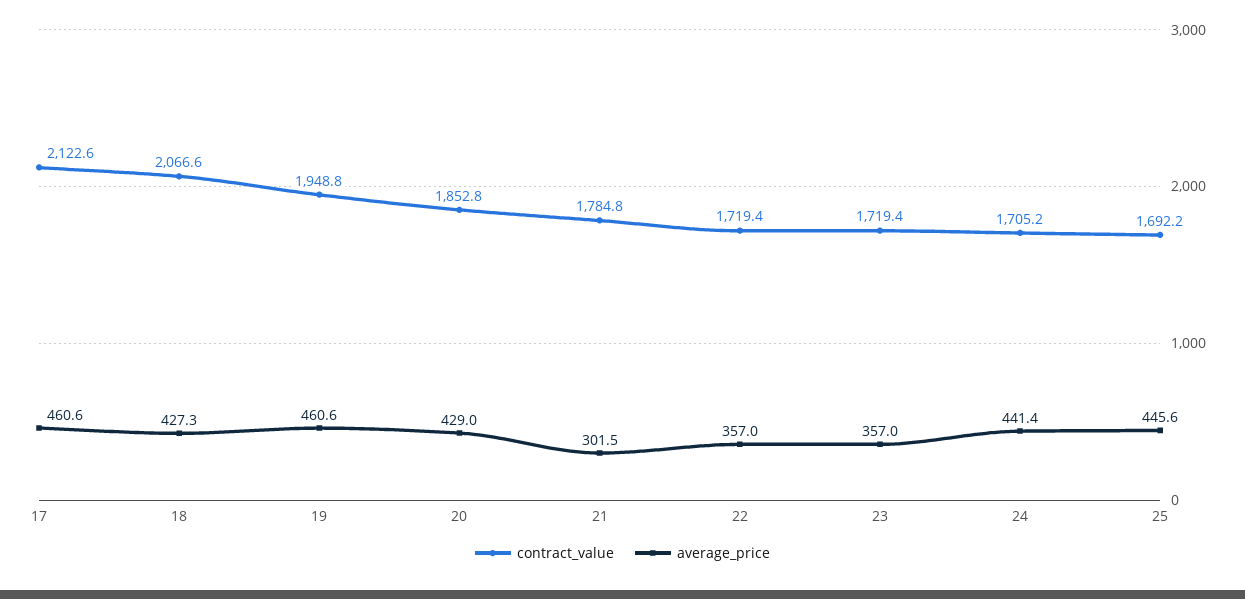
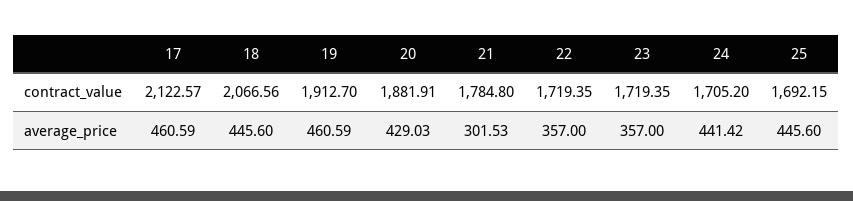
  {
    "contract_value": {
      "17": 2122.57,
      "18": 2066.56,
-     "19": 1948.8,
+     "19": 1912.7,
-     "20": 1852.8,
+     "20": 1881.91,
      "21": 1784.8,
      "22": 1719.35,
      "23": 1719.35,
      "24": 1705.2,
      "25": 1692.15
    },
    "average_price": {
      "17": 460.59,
-     "18": 427.3,
+     "18": 445.6,
      "19": 460.59,
      "20": 429.03,
      "21": 301.53,
      "22": 357,
      "23": 357,
      "24": 441.42,
      "25": 445.6
    }
  }

